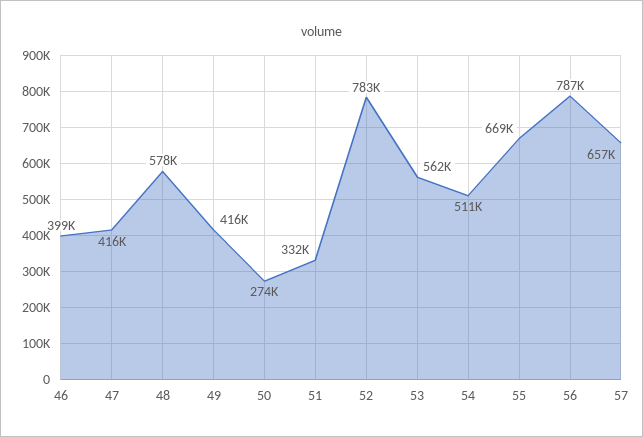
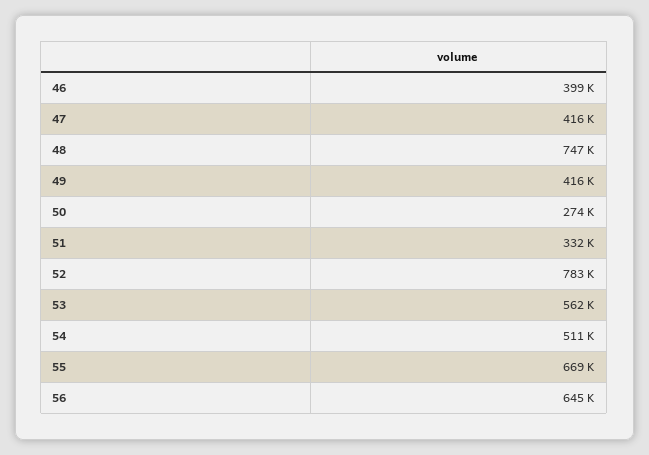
  {
    "46": 399000,
    "47": 416000,
-   "48": 578000,
+   "48": 747000,
    "49": 416000,
    "50": 274000,
    "51": 332000,
    "52": 783000,
    "53": 562000,
    "54": 511000,
    "55": 669000,
-   "56": 787000,
+   "56": 645000
-   "57": 657000
  }

